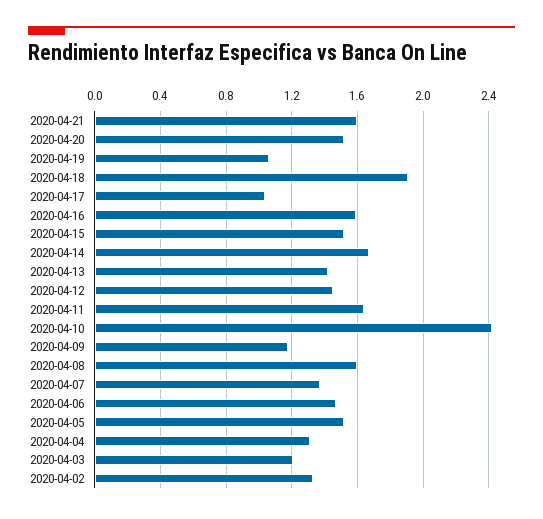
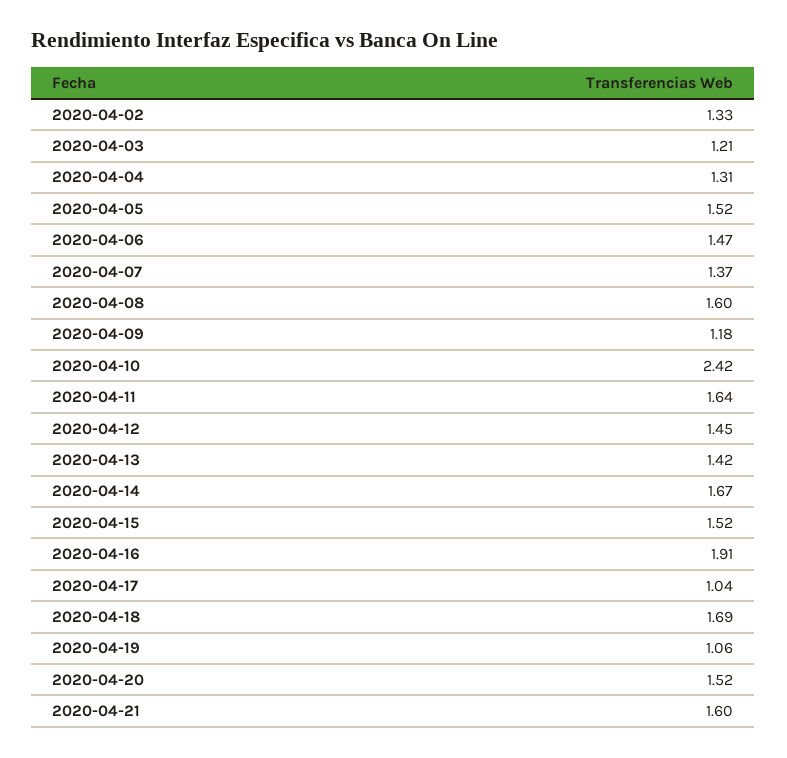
  {
    "2020-04-21": 1.6,
    "2020-04-20": 1.52,
    "2020-04-19": 1.06,
-   "2020-04-18": 1.9,
+   "2020-04-18": 1.69,
    "2020-04-17": 1.04,
-   "2020-04-16": 1.6,
+   "2020-04-16": 1.91,
    "2020-04-15": 1.52,
    "2020-04-14": 1.67,
    "2020-04-13": 1.42,
    "2020-04-12": 1.45,
    "2020-04-11": 1.64,
    "2020-04-10": 2.42,
    "2020-04-09": 1.18,
    "2020-04-08": 1.6,
    "2020-04-07": 1.37,
    "2020-04-06": 1.47,
    "2020-04-05": 1.52,
    "2020-04-04": 1.31,
    "2020-04-03": 1.21,
    "2020-04-02": 1.33
  }

